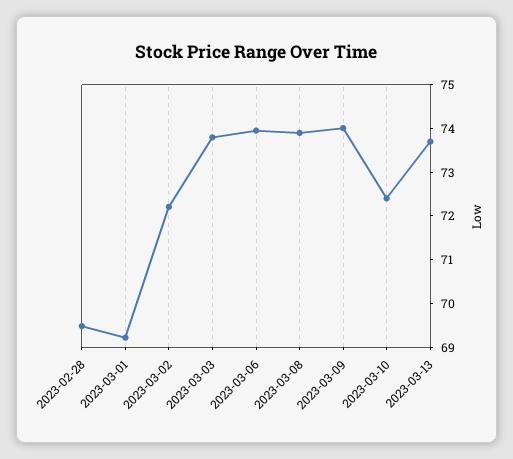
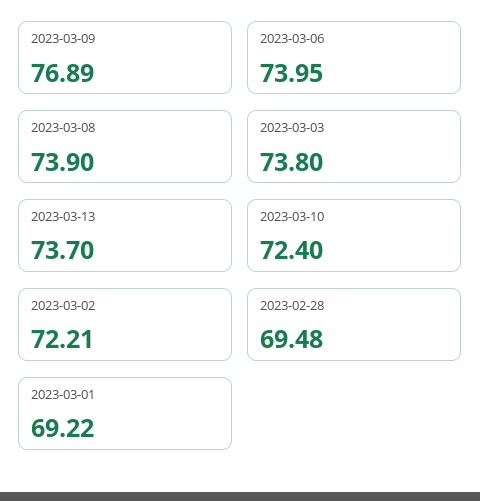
  {
    "2023-02-28": 69.48,
    "2023-03-01": 69.22,
    "2023-03-02": 72.21,
    "2023-03-03": 73.8,
    "2023-03-06": 73.95,
    "2023-03-08": 73.9,
-   "2023-03-09": 74,
+   "2023-03-09": 76.89,
    "2023-03-10": 72.4,
    "2023-03-13": 73.7
  }

